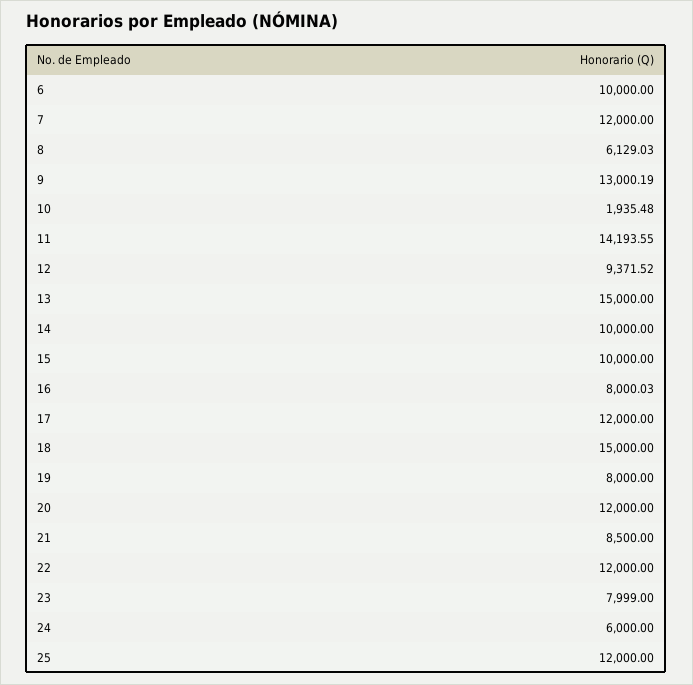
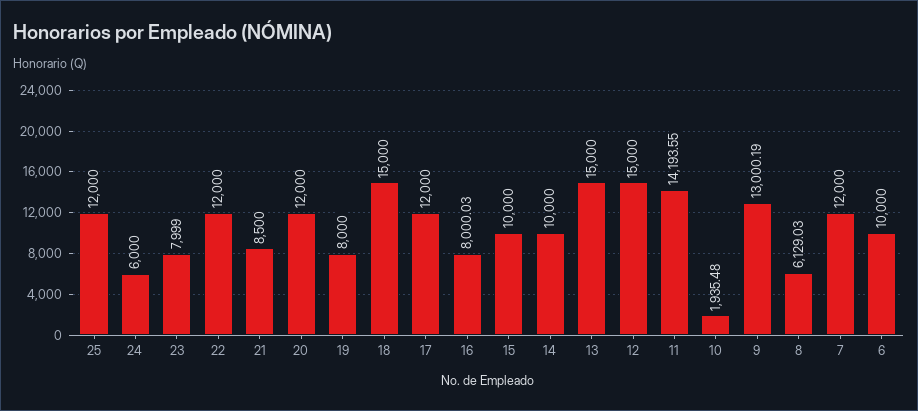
  {
    "6": 10000,
    "7": 12000,
    "8": 6129.03,
    "9": 13000.19,
    "10": 1935.48,
    "11": 14193.55,
-   "12": 9371.52,
+   "12": 15000,
    "13": 15000,
    "14": 10000,
    "15": 10000,
    "16": 8000.03,
    "17": 12000,
    "18": 15000,
    "19": 8000,
    "20": 12000,
    "21": 8500,
    "22": 12000,
    "23": 7999,
    "24": 6000,
    "25": 12000
  }

